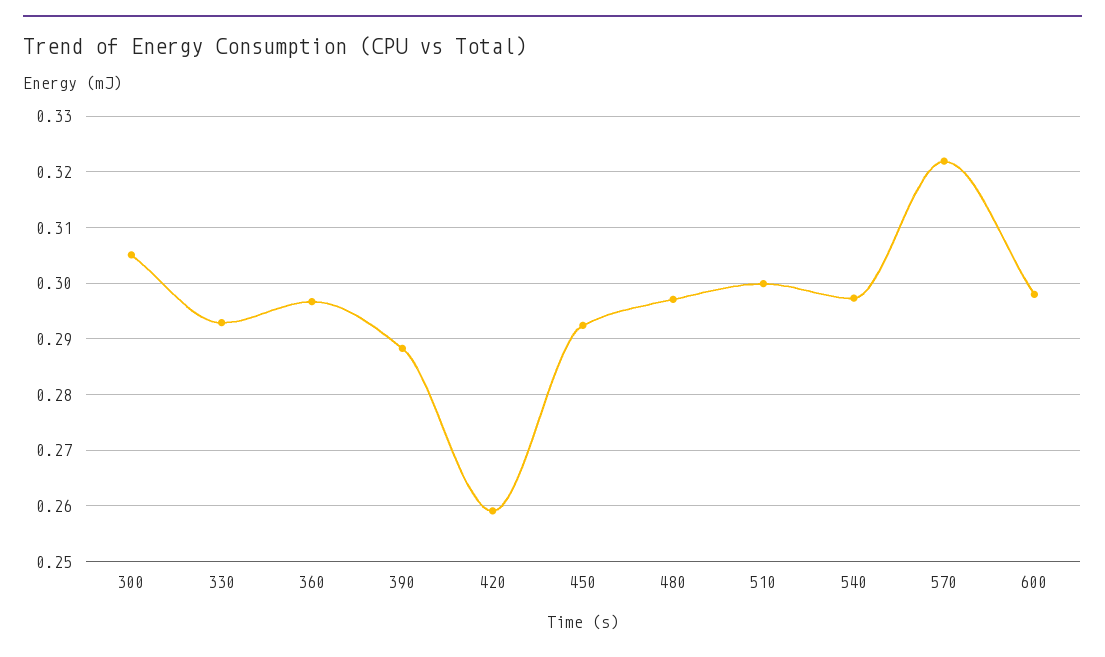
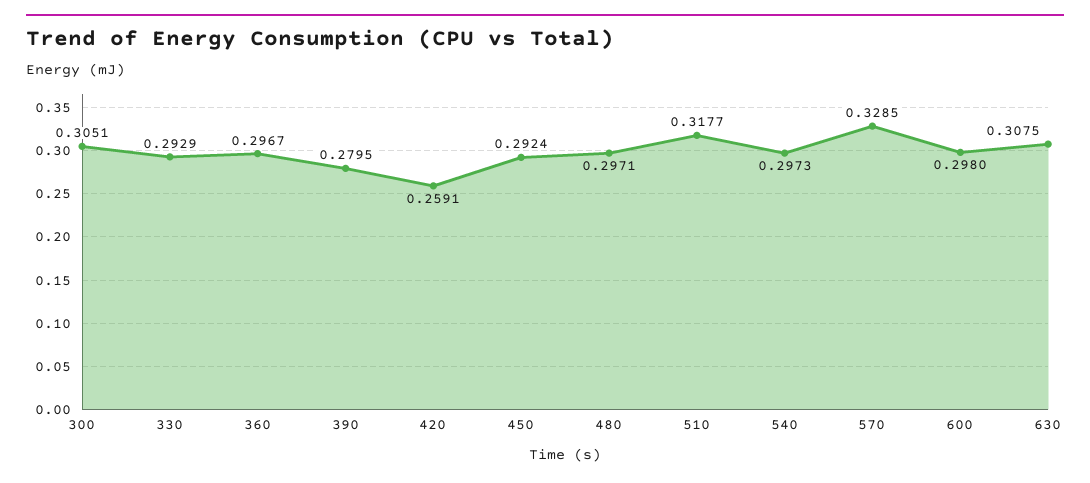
  {
    "300": 0.3051,
    "330": 0.2929,
    "360": 0.2967,
-   "390": 0.288,
+   "390": 0.2795,
    "420": 0.2591,
    "450": 0.2924,
    "480": 0.2971,
-   "510": 0.3,
+   "510": 0.3177,
    "540": 0.2973,
-   "570": 0.322,
+   "570": 0.3285,
-   "600": 0.298
+   "600": 0.298,
+   "630": 0.3075
  }

